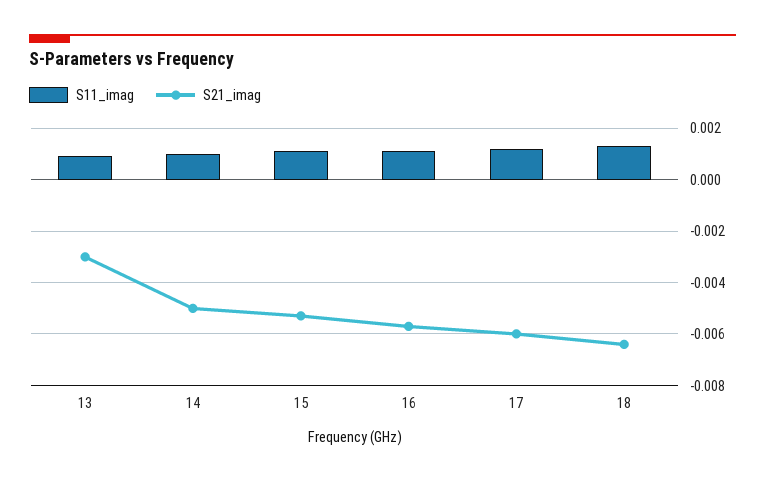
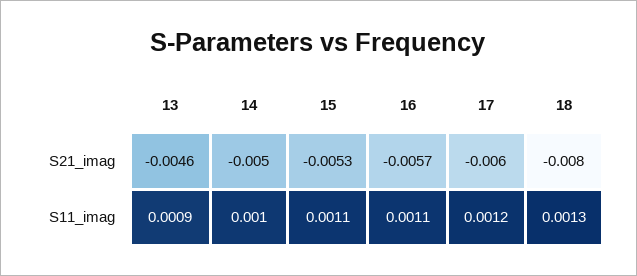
  {
    "S11_imag": {
      "13": 0.0009,
      "14": 0.001,
      "15": 0.0011,
      "16": 0.0011,
      "17": 0.0012,
      "18": 0.0013
    },
    "S21_imag": {
-     "13": -0.003,
+     "13": -0.0046,
      "14": -0.005,
      "15": -0.0053,
      "16": -0.0057,
      "17": -0.006,
-     "18": -0.0065
+     "18": -0.008
    }
  }

